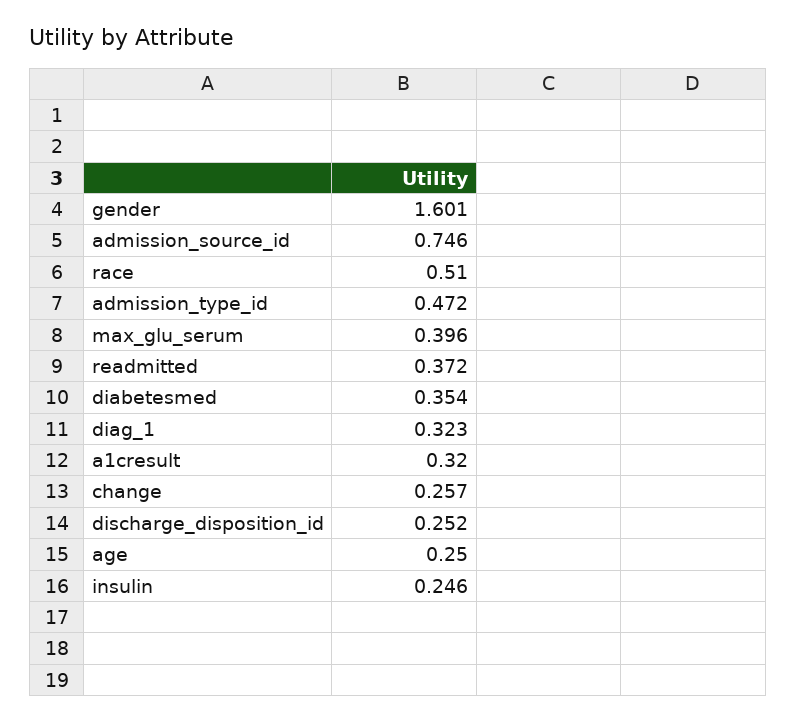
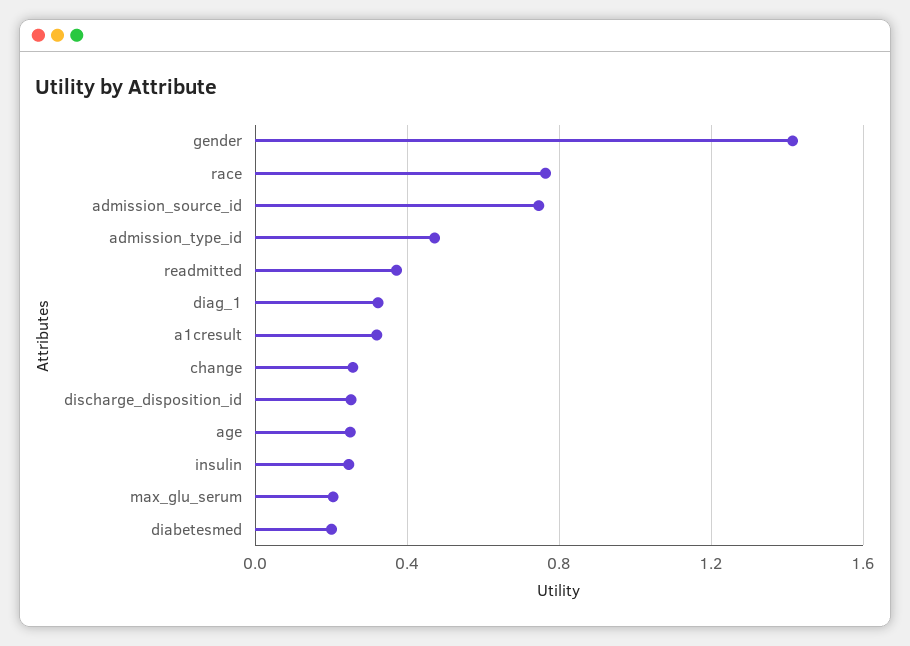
  {
-   "gender": 1.601,
+   "gender": 1.4,
    "admission_source_id": 0.746,
-   "race": 0.51,
+   "race": 0.75,
    "admission_type_id": 0.472,
-   "max_glu_serum": 0.396,
+   "max_glu_serum": 0.2,
    "readmitted": 0.372,
-   "diabetesmed": 0.354,
+   "diabetesmed": 0.2,
    "diag_1": 0.323,
    "a1cresult": 0.32,
    "change": 0.257,
    "discharge_disposition_id": 0.252,
    "age": 0.25,
    "insulin": 0.246
  }

